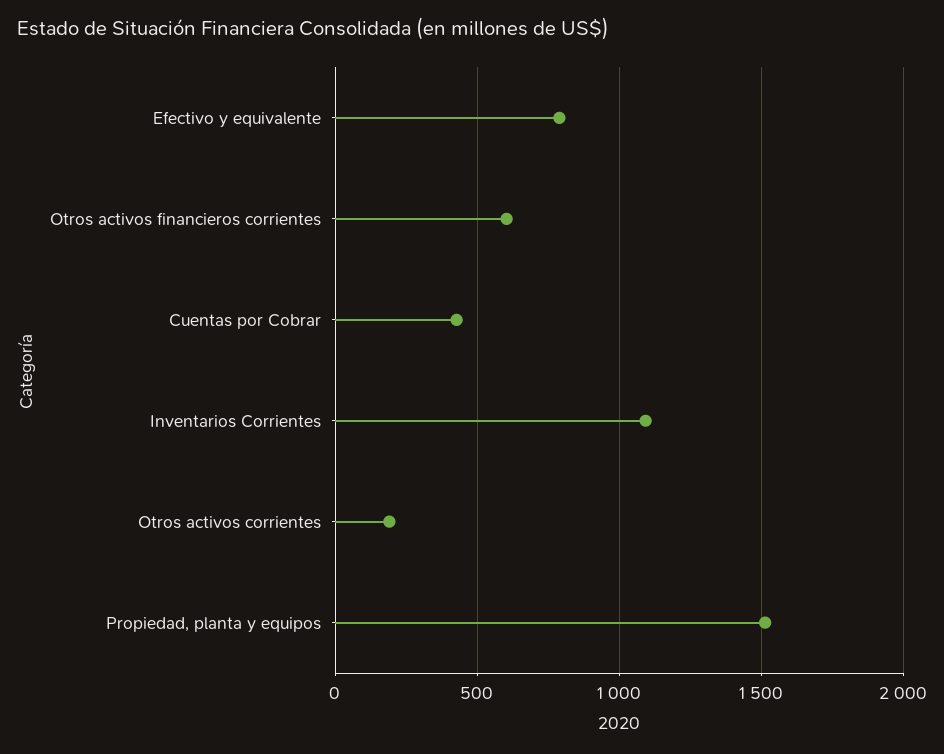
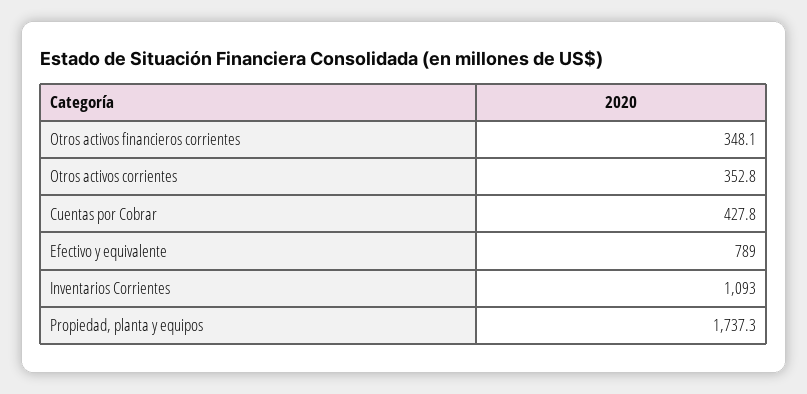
  {
    "Efectivo y equivalente": 789,
-   "Otros activos financieros corrientes": 600,
+   "Otros activos financieros corrientes": 348.1,
    "Cuentas por Cobrar": 427.8,
    "Inventarios Corrientes": 1093,
-   "Otros activos corrientes": 200,
+   "Otros activos corrientes": 352.8,
-   "Propiedad, planta y equipos": 1500
+   "Propiedad, planta y equipos": 1737.3
  }

